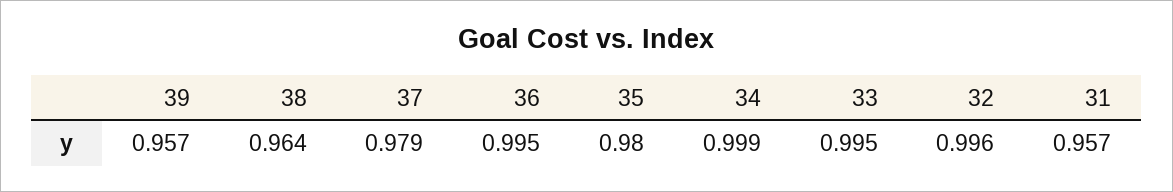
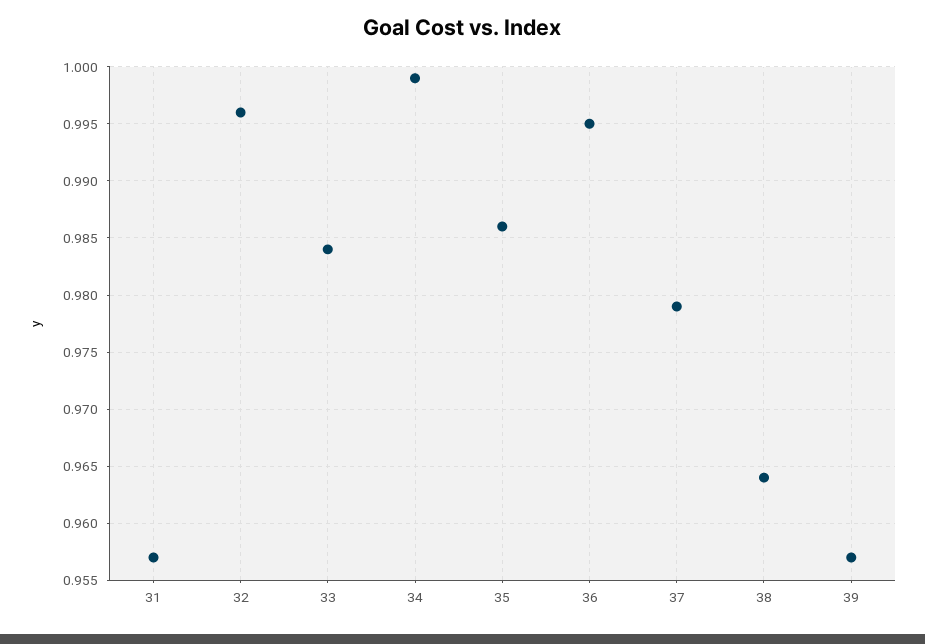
  {
    "39": 0.957,
    "38": 0.964,
    "37": 0.979,
    "36": 0.995,
-   "35": 0.98,
+   "35": 0.986,
    "34": 0.999,
-   "33": 0.995,
+   "33": 0.984,
    "32": 0.996,
    "31": 0.957
  }

